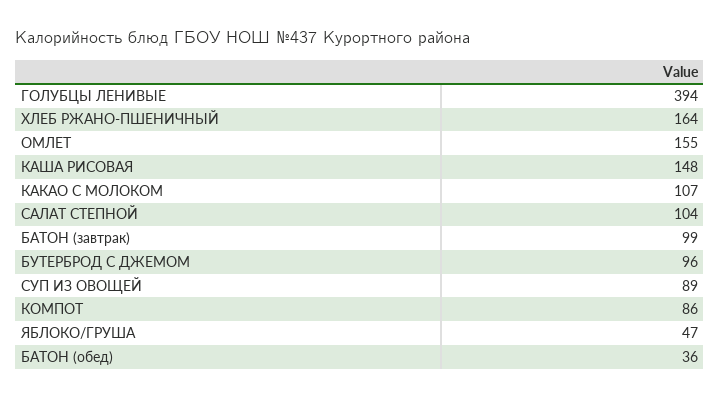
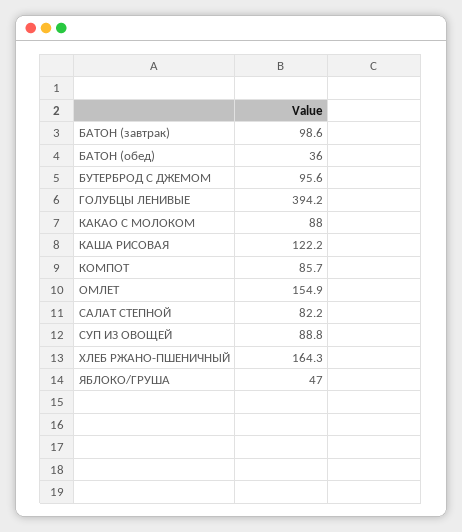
  {
    "ГОЛУБЦЫ ЛЕНИВЫЕ": 394.2,
    "ХЛЕБ РЖАНО-ПШЕНИЧНЫЙ": 164.3,
    "ОМЛЕТ": 154.9,
-   "КАША РИСОВАЯ": 148,
+   "КАША РИСОВАЯ": 122.2,
-   "КАКАО С МОЛОКОМ": 107,
+   "КАКАО С МОЛОКОМ": 88,
-   "САЛАТ СТЕПНОЙ": 104,
+   "САЛАТ СТЕПНОЙ": 82.2,
    "БАТОН (завтрак)": 98.6,
    "БУТЕРБРОД С ДЖЕМОМ": 95.6,
    "СУП ИЗ ОВОЩЕЙ": 88.8,
    "КОМПОТ": 85.7,
    "ЯБЛОКО/ГРУША": 47,
    "БАТОН (обед)": 36
  }

